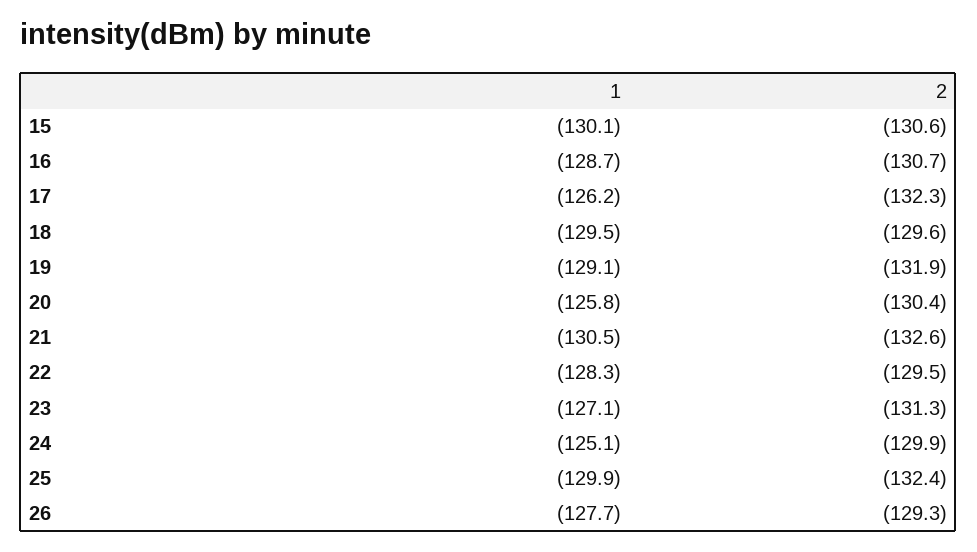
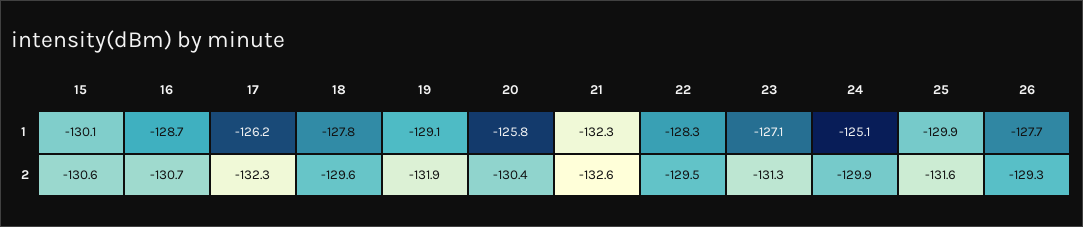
  {
    "1": {
      "15": -130.1,
      "16": -128.7,
      "17": -126.2,
-     "18": -129.5,
+     "18": -127.8,
      "19": -129.1,
      "20": -125.8,
-     "21": -130.5,
+     "21": -132.3,
      "22": -128.3,
      "23": -127.1,
      "24": -125.1,
      "25": -129.9,
      "26": -127.7
    },
    "2": {
      "15": -130.6,
      "16": -130.7,
      "17": -132.3,
      "18": -129.6,
      "19": -131.9,
      "20": -130.4,
      "21": -132.6,
      "22": -129.5,
      "23": -131.3,
      "24": -129.9,
-     "25": -132.4,
+     "25": -131.6,
      "26": -129.3
    }
  }

